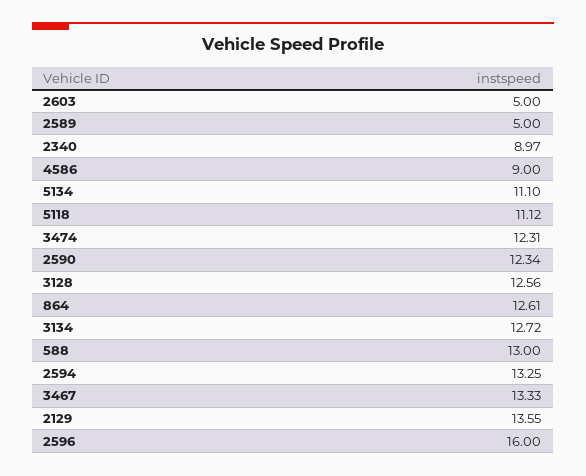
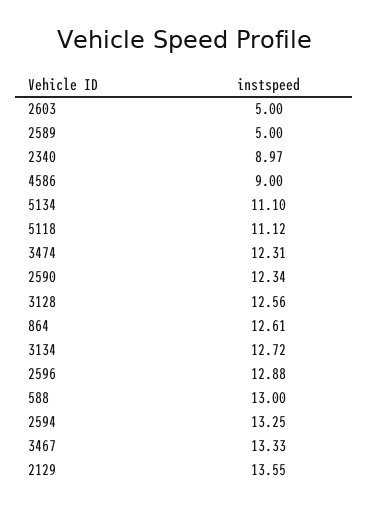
  {
    "2603": 5,
    "2589": 5,
    "2340": 8.97,
    "4586": 9,
    "5134": 11.1,
    "5118": 11.12,
    "3474": 12.31,
    "2590": 12.34,
    "3128": 12.56,
    "864": 12.61,
    "3134": 12.72,
    "588": 13,
    "2594": 13.25,
    "3467": 13.33,
    "2129": 13.55,
-   "2596": 16
+   "2596": 12.88
  }

